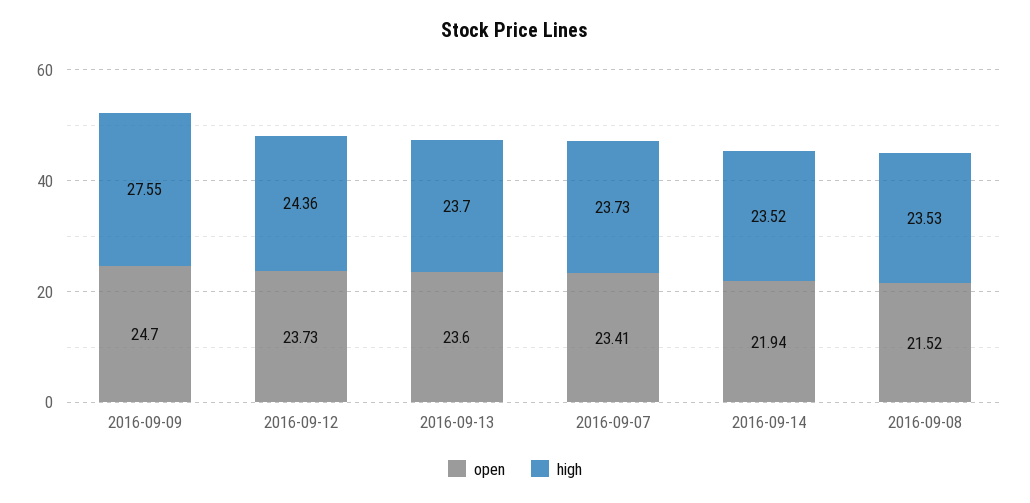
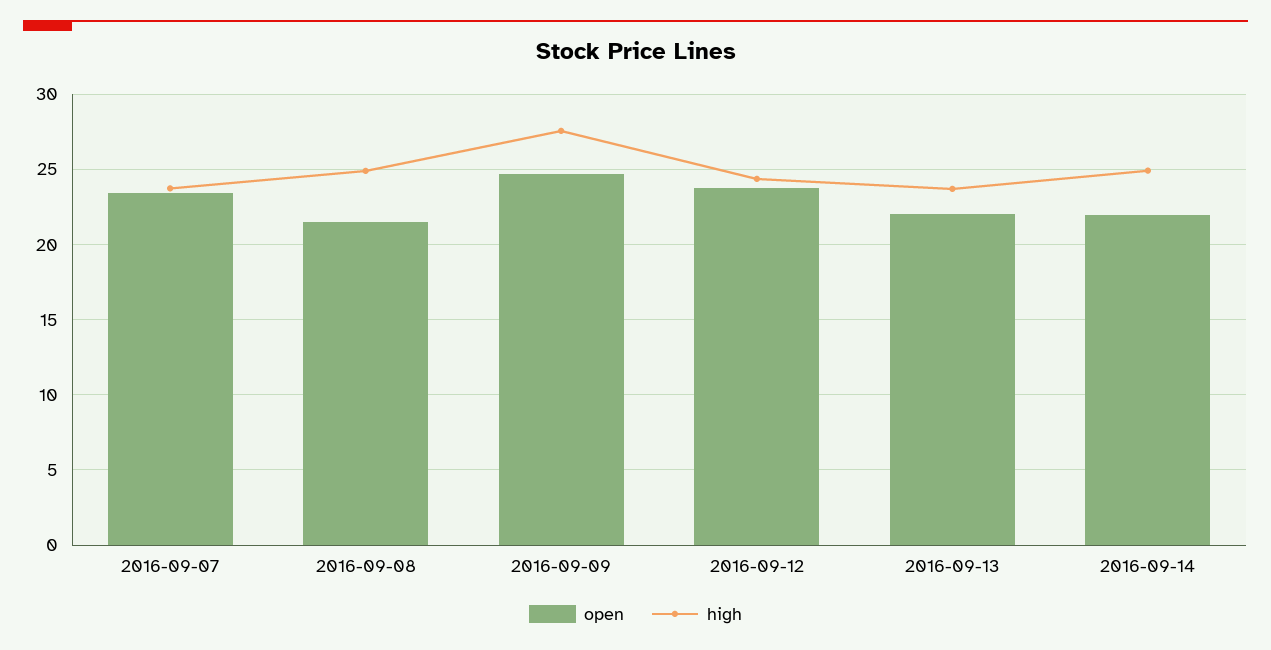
  {
    "open": {
      "2016-09-09": 24.7,
      "2016-09-12": 23.73,
-     "2016-09-13": 23.6,
+     "2016-09-13": 22,
      "2016-09-07": 23.41,
      "2016-09-14": 21.94,
      "2016-09-08": 21.52
    },
    "high": {
      "2016-09-09": 27.55,
      "2016-09-12": 24.36,
      "2016-09-13": 23.7,
      "2016-09-07": 23.73,
-     "2016-09-14": 23.52,
+     "2016-09-14": 25,
-     "2016-09-08": 23.53
+     "2016-09-08": 25
    }
  }

